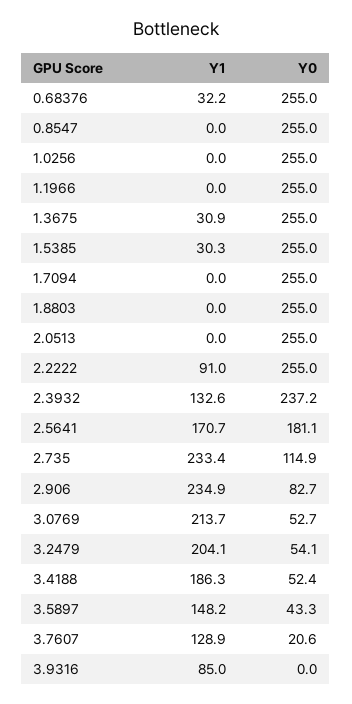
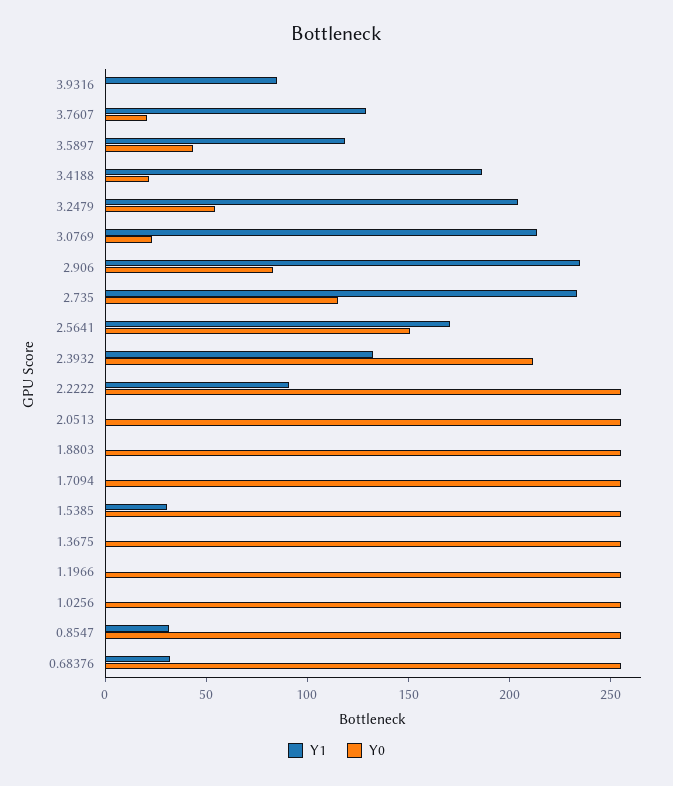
  {
    "Y1": {
      "0.68376": 32.2,
-     "0.8547": 0,
+     "0.8547": 30,
      "1.0256": 0,
      "1.1966": 0,
-     "1.3675": 30.9,
+     "1.3675": 0,
      "1.5385": 30.3,
      "1.7094": 0,
      "1.8803": 0,
      "2.0513": 0,
      "2.2222": 91,
      "2.3932": 132.6,
      "2.5641": 170.7,
      "2.735": 233.4,
      "2.906": 234.9,
      "3.0769": 213.7,
      "3.2479": 204.1,
      "3.4188": 186.3,
-     "3.5897": 148.2,
+     "3.5897": 120,
      "3.7607": 128.9,
      "3.9316": 85
    },
    "Y0": {
      "0.68376": 255,
      "0.8547": 255,
      "1.0256": 255,
      "1.1966": 255,
      "1.3675": 255,
      "1.5385": 255,
      "1.7094": 255,
      "1.8803": 255,
      "2.0513": 255,
      "2.2222": 255,
-     "2.3932": 237.2,
+     "2.3932": 210,
-     "2.5641": 181.1,
+     "2.5641": 150,
      "2.735": 114.9,
      "2.906": 82.7,
-     "3.0769": 52.7,
+     "3.0769": 20,
      "3.2479": 54.1,
-     "3.4188": 52.4,
+     "3.4188": 20,
      "3.5897": 43.3,
      "3.7607": 20.6,
      "3.9316": 0
    }
  }

